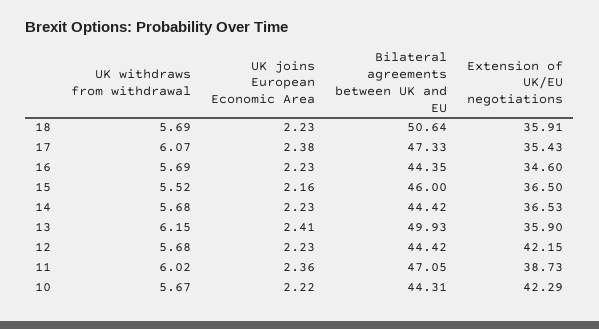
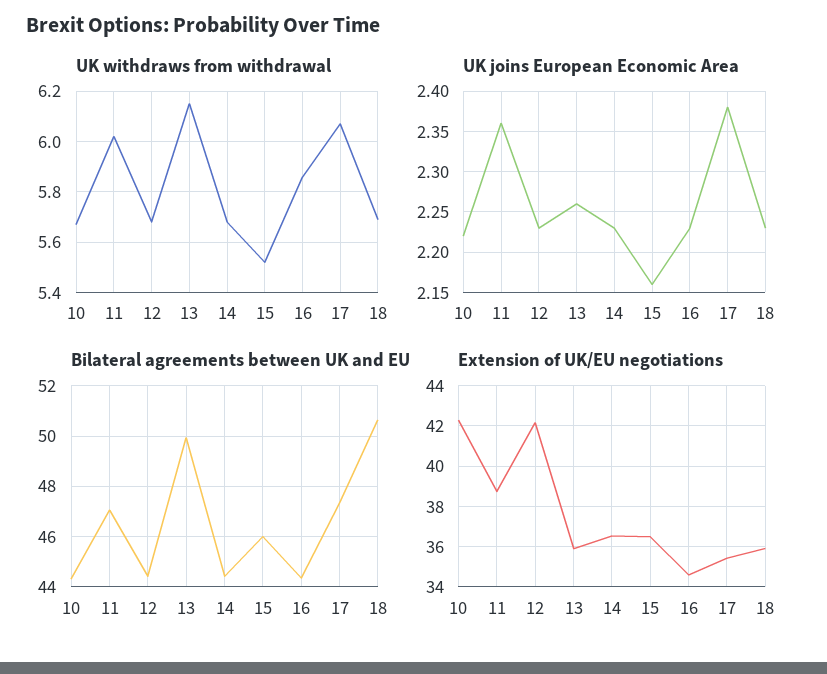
  {
    "UK withdraws from withdrawal": {
      "18": 5.69,
      "17": 6.07,
-     "16": 5.69,
+     "16": 5.85,
      "15": 5.52,
      "14": 5.68,
      "13": 6.15,
      "12": 5.68,
      "11": 6.02,
      "10": 5.67
    },
    "UK joins European Economic Area": {
      "18": 2.23,
      "17": 2.38,
      "16": 2.23,
      "15": 2.16,
      "14": 2.23,
-     "13": 2.41,
+     "13": 2.26,
      "12": 2.23,
      "11": 2.36,
      "10": 2.22
    },
    "Bilateral agreements between UK and EU": {
      "18": 50.64,
      "17": 47.33,
      "16": 44.35,
      "15": 46,
      "14": 44.42,
      "13": 49.93,
      "12": 44.42,
      "11": 47.05,
      "10": 44.31
    },
    "Extension of UK/EU negotiations": {
      "18": 35.91,
      "17": 35.43,
      "16": 34.6,
      "15": 36.5,
      "14": 36.53,
      "13": 35.9,
      "12": 42.15,
      "11": 38.73,
      "10": 42.29
    }
  }

